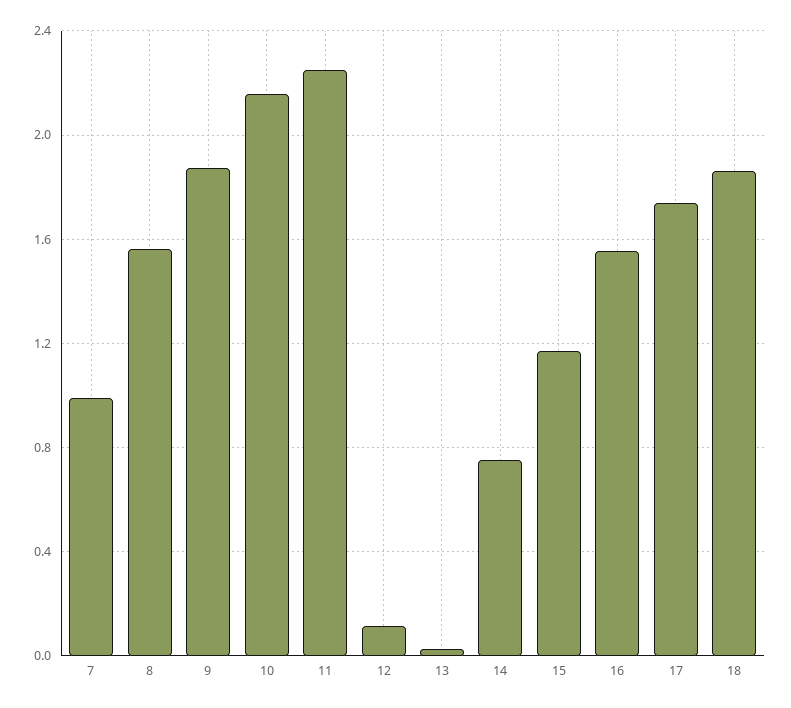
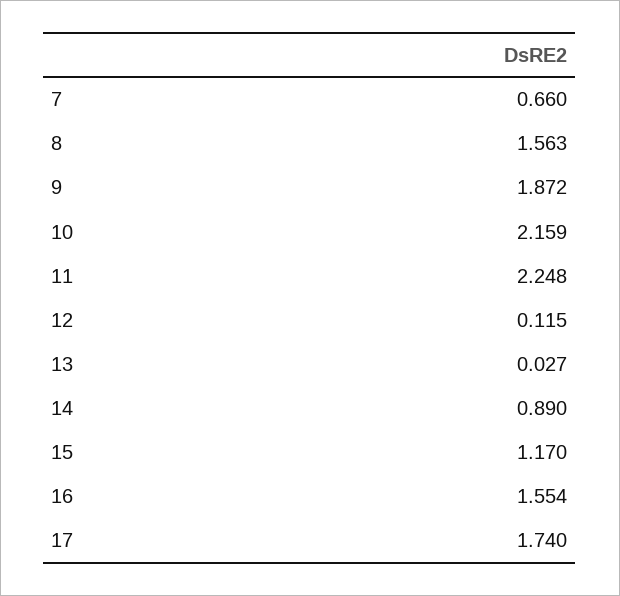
  {
-   "7": 1,
+   "7": 0.66,
    "8": 1.563,
    "9": 1.872,
    "10": 2.159,
    "11": 2.248,
    "12": 0.115,
    "13": 0.027,
-   "14": 0.75,
+   "14": 0.89,
    "15": 1.17,
    "16": 1.554,
-   "17": 1.74,
+   "17": 1.74
-   "18": 1.85
  }

